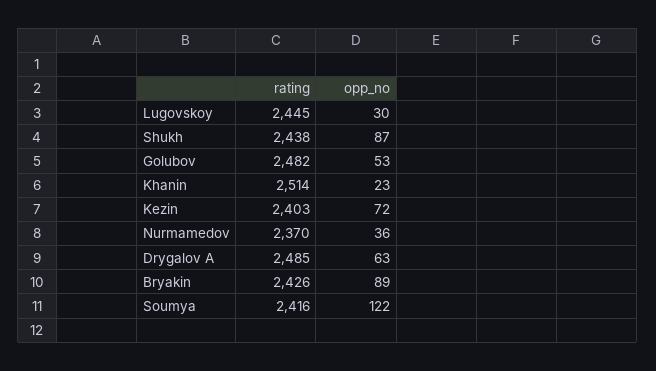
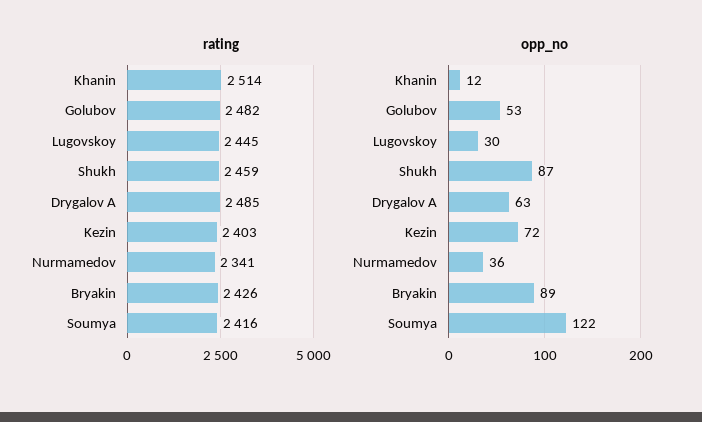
  {
    "rating": {
      "Lugovskoy": 2445,
-     "Shukh": 2438,
+     "Shukh": 2459,
      "Golubov": 2482,
      "Khanin": 2514,
      "Kezin": 2403,
-     "Nurmamedov": 2370,
+     "Nurmamedov": 2341,
      "Drygalov A": 2485,
      "Bryakin": 2426,
      "Soumya": 2416
    },
    "opp_no": {
      "Lugovskoy": 30,
      "Shukh": 87,
      "Golubov": 53,
-     "Khanin": 23,
+     "Khanin": 12,
      "Kezin": 72,
      "Nurmamedov": 36,
      "Drygalov A": 63,
      "Bryakin": 89,
      "Soumya": 122
    }
  }

